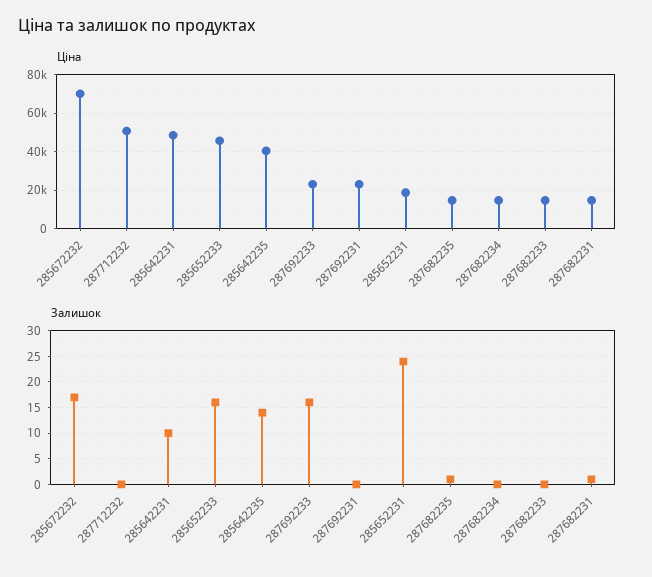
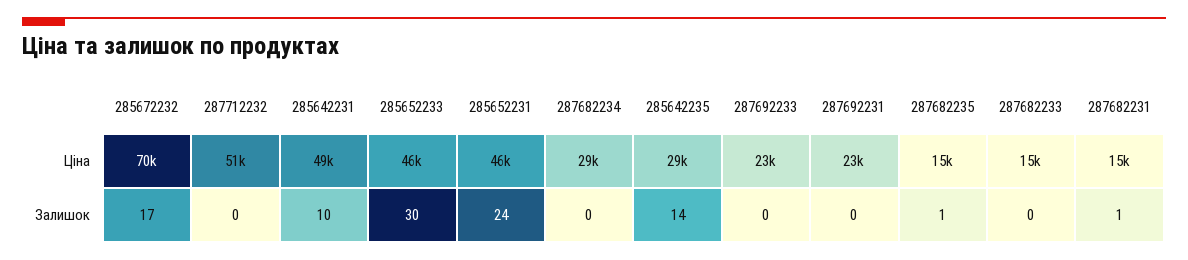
  {
    "Ціна": {
      "285672232": 70000,
      "287712232": 51000,
      "285642231": 49000,
      "285652233": 46000,
-     "285642235": 40000,
+     "285642235": 29000,
      "287692233": 23000,
      "287692231": 23000,
-     "285652231": 20000,
+     "285652231": 46000,
      "287682235": 15000,
-     "287682234": 15000,
+     "287682234": 29000,
      "287682233": 15000,
      "287682231": 15000
    },
    "Залишок": {
      "285672232": 17,
      "287712232": 0,
      "285642231": 10,
-     "285652233": 15,
+     "285652233": 30,
      "285642235": 14,
-     "287692233": 15,
+     "287692233": 0,
      "287692231": 0,
      "285652231": 24,
      "287682235": 1,
      "287682234": 0,
      "287682233": 0,
      "287682231": 1
    }
  }

